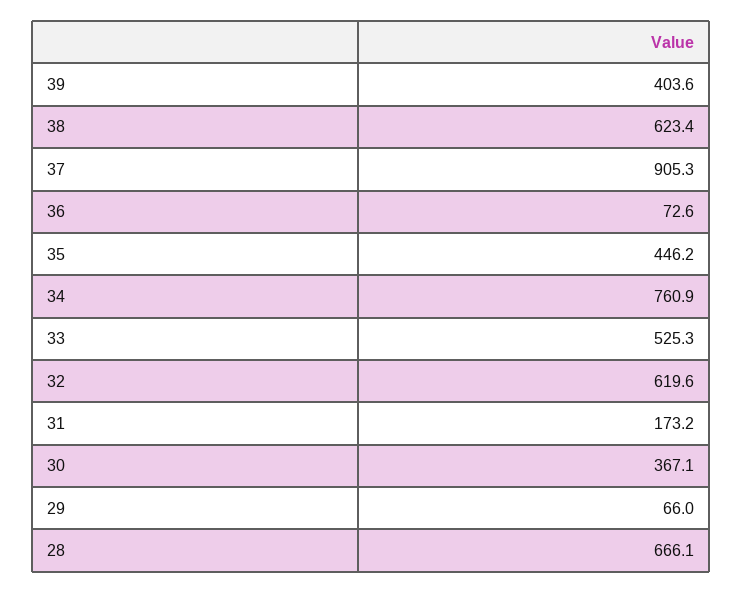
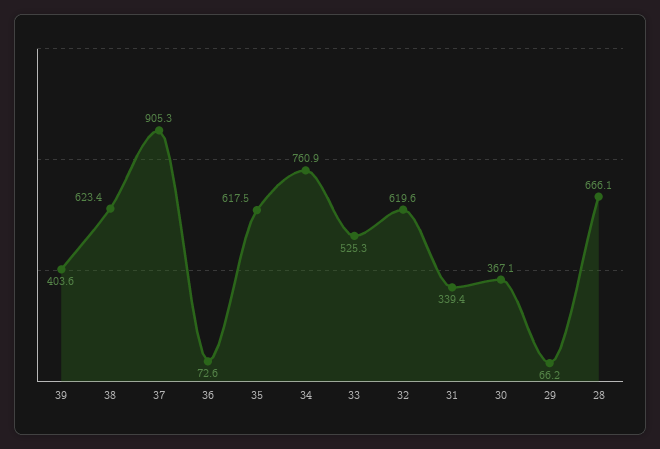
  {
    "39": 403.6,
    "38": 623.4,
    "37": 905.3,
    "36": 72.6,
-   "35": 446.2,
+   "35": 617.5,
    "34": 760.9,
    "33": 525.3,
    "32": 619.6,
-   "31": 173.2,
+   "31": 339.4,
    "30": 367.1,
-   "29": 66,
+   "29": 66.2,
    "28": 666.1
  }

